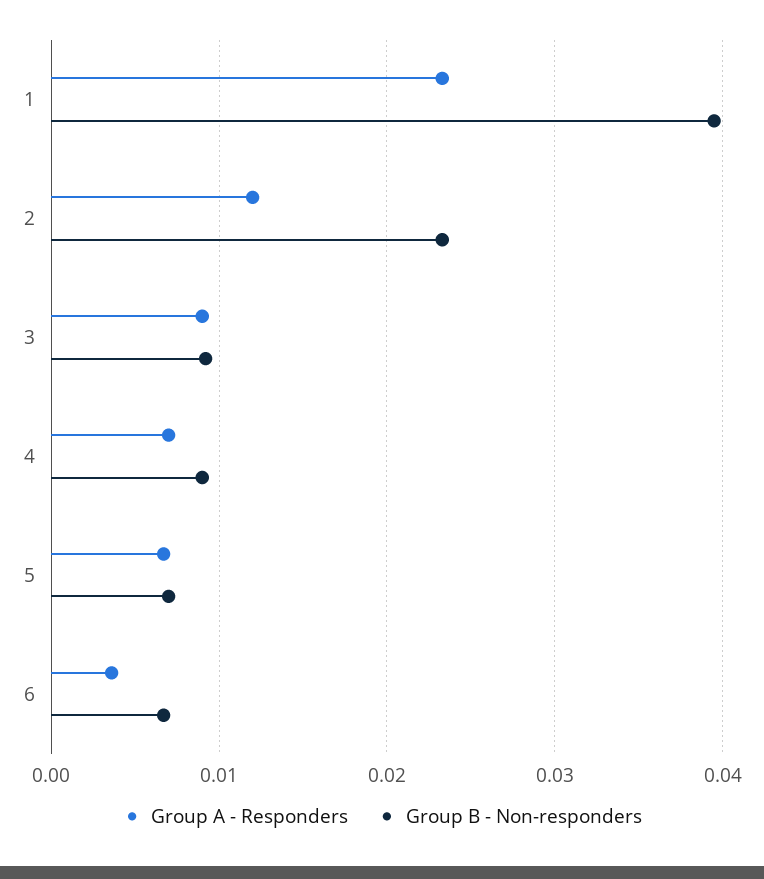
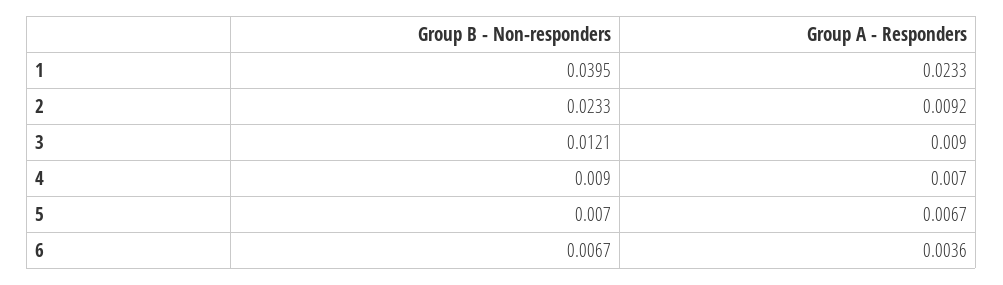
  {
    "Group A - Responders": {
      "1": 0.0233,
-     "2": 0.012,
+     "2": 0.0092,
      "3": 0.009,
      "4": 0.007,
      "5": 0.0067,
      "6": 0.0036
    },
    "Group B - Non-responders": {
      "1": 0.0395,
      "2": 0.0233,
-     "3": 0.009,
+     "3": 0.0121,
      "4": 0.009,
      "5": 0.007,
      "6": 0.0067
    }
  }

